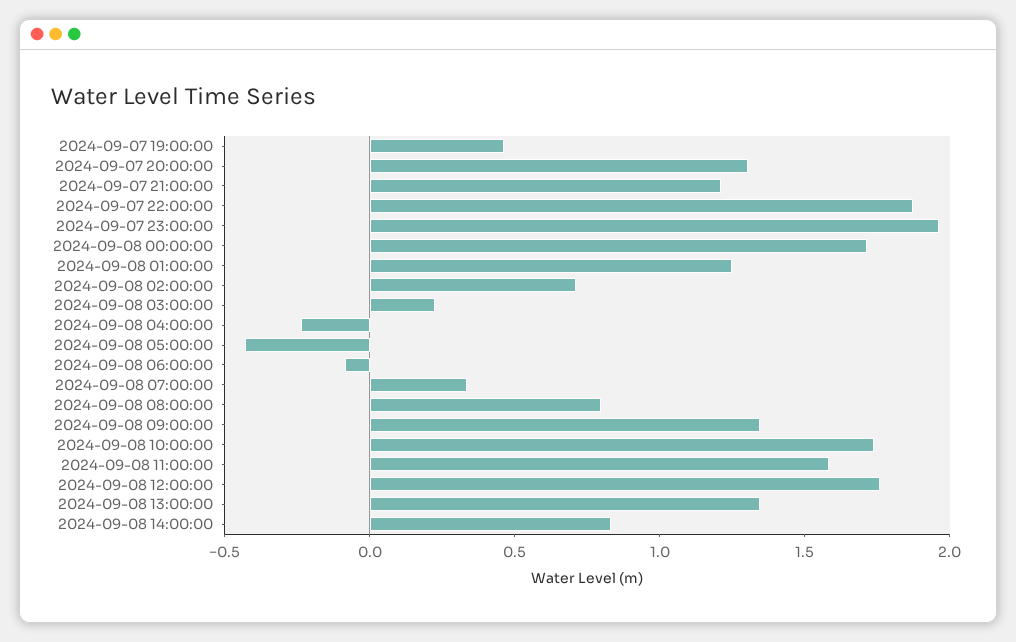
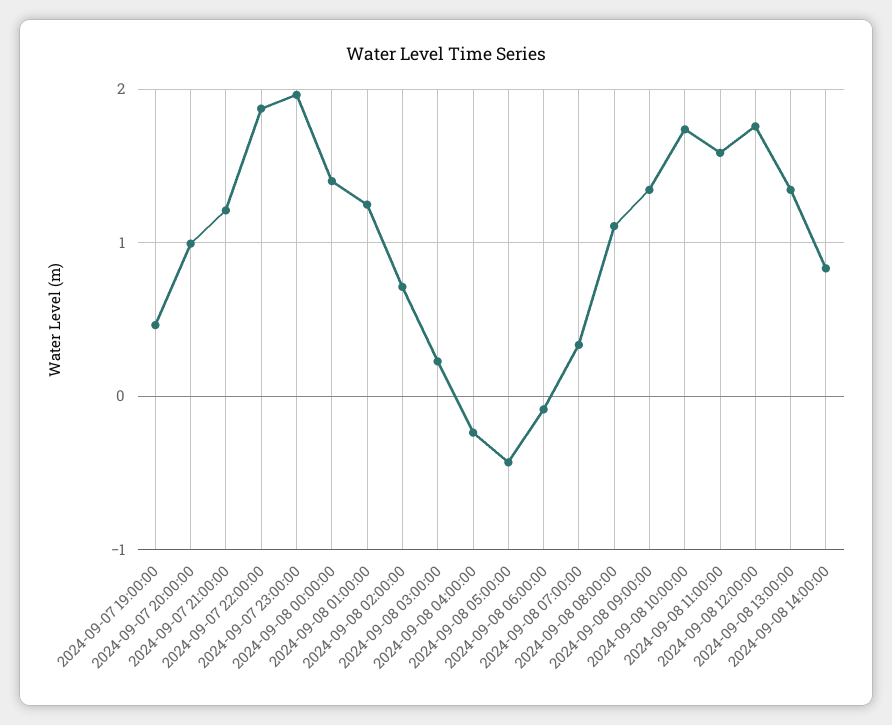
  {
    "2024-09-07 19:00:00": 0.5,
-   "2024-09-07 20:00:00": 1.3,
+   "2024-09-07 20:00:00": 1,
    "2024-09-07 21:00:00": 1.2,
    "2024-09-07 22:00:00": 1.9,
    "2024-09-07 23:00:00": 2,
-   "2024-09-08 00:00:00": 1.7,
+   "2024-09-08 00:00:00": 1.4,
    "2024-09-08 01:00:00": 1.2,
    "2024-09-08 02:00:00": 0.7,
    "2024-09-08 03:00:00": 0.2,
    "2024-09-08 04:00:00": -0.2,
    "2024-09-08 05:00:00": -0.4,
    "2024-09-08 06:00:00": -0.1,
    "2024-09-08 07:00:00": 0.3,
-   "2024-09-08 08:00:00": 0.8,
+   "2024-09-08 08:00:00": 1.1,
    "2024-09-08 09:00:00": 1.3,
    "2024-09-08 10:00:00": 1.7,
    "2024-09-08 11:00:00": 1.6,
    "2024-09-08 12:00:00": 1.8,
    "2024-09-08 13:00:00": 1.3,
    "2024-09-08 14:00:00": 0.8
  }

